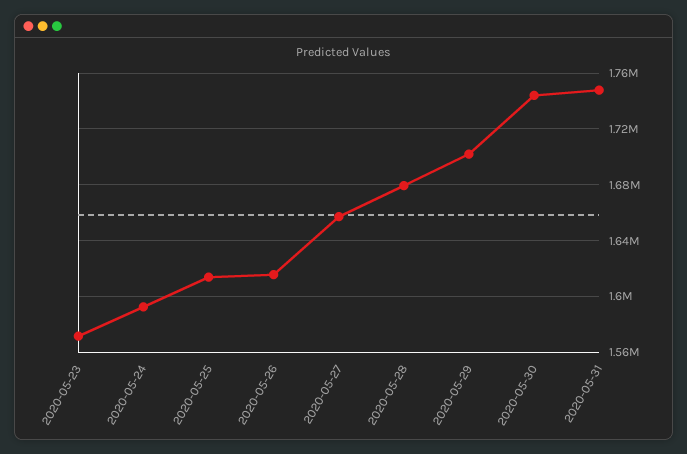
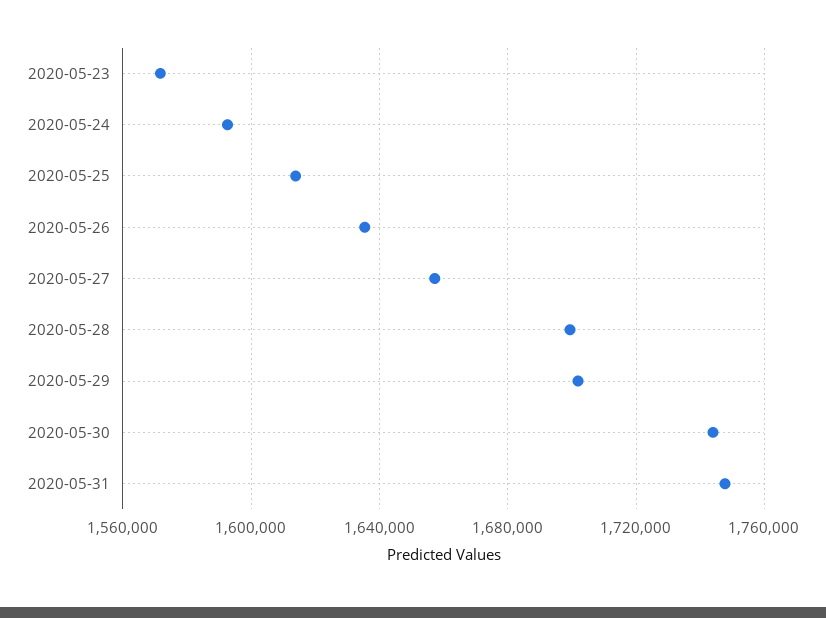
  {
    "2020-05-23": 1570000,
    "2020-05-24": 1595000,
    "2020-05-25": 1615000,
-   "2020-05-26": 1615000,
+   "2020-05-26": 1635000,
    "2020-05-27": 1655000,
-   "2020-05-28": 1680000,
+   "2020-05-28": 1700000,
    "2020-05-29": 1700000,
    "2020-05-30": 1745000,
    "2020-05-31": 1750000
  }

